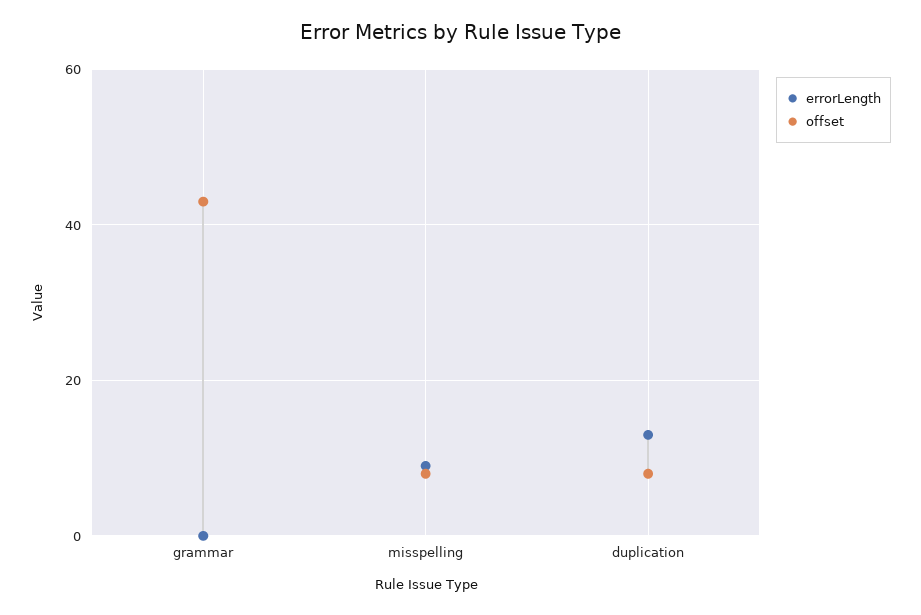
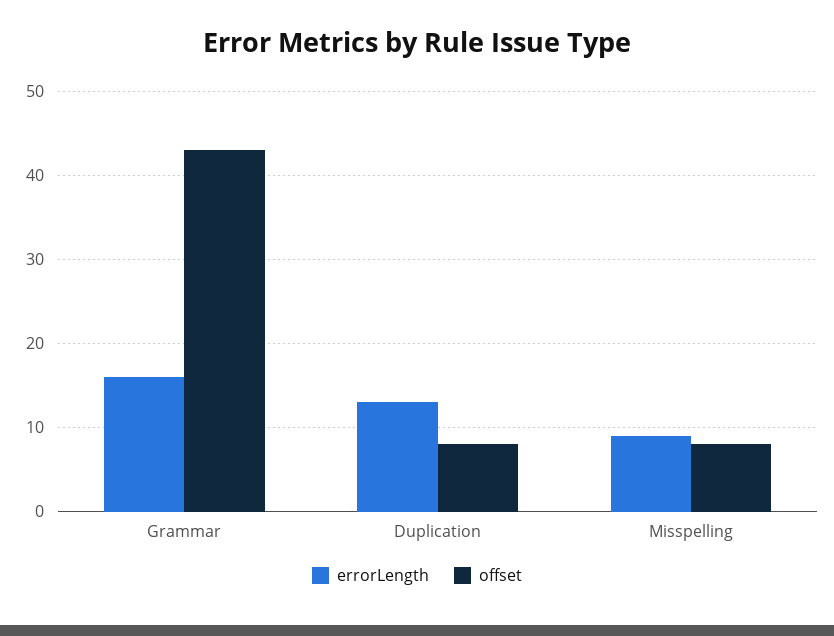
  {
    "errorLength": {
-     "grammar": 0,
+     "grammar": 16,
      "misspelling": 9,
      "duplication": 13
    },
    "offset": {
      "grammar": 43,
      "misspelling": 8,
      "duplication": 8
    }
  }

